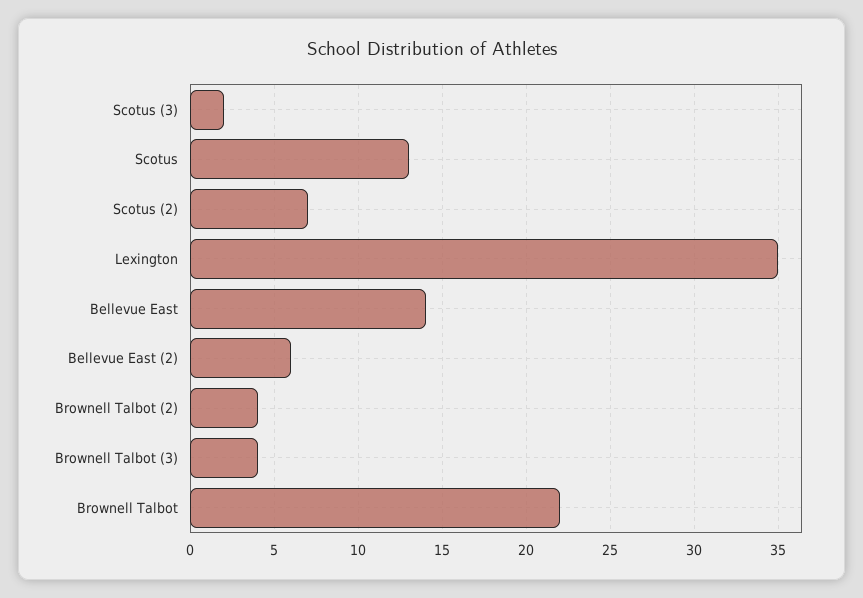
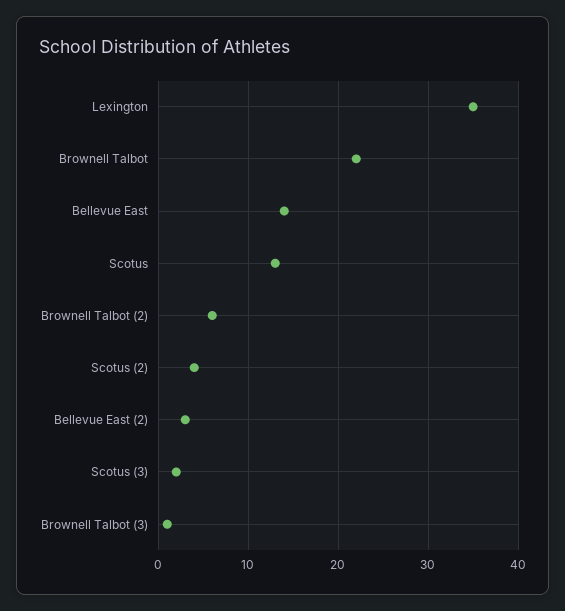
  {
    "Scotus (3)": 2,
    "Scotus": 13,
-   "Scotus (2)": 7,
+   "Scotus (2)": 4,
    "Lexington": 35,
    "Bellevue East": 14,
-   "Bellevue East (2)": 6,
+   "Bellevue East (2)": 3,
-   "Brownell Talbot (2)": 4,
+   "Brownell Talbot (2)": 6,
-   "Brownell Talbot (3)": 4,
+   "Brownell Talbot (3)": 1,
    "Brownell Talbot": 22
  }

